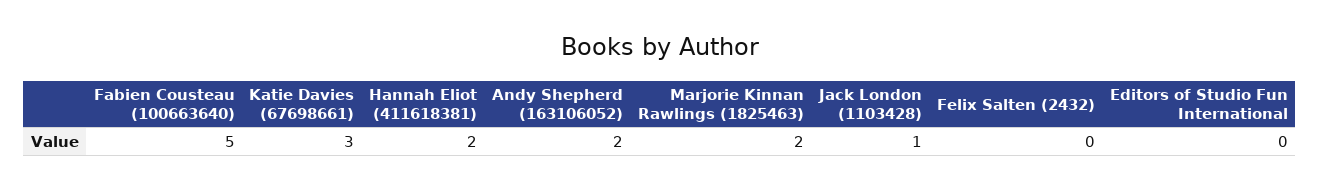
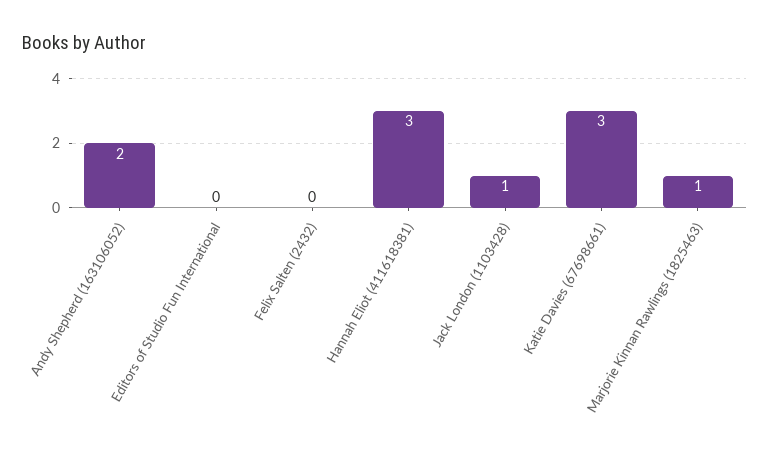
  {
-   "Fabien Cousteau (100663640)": 5,
    "Katie Davies (67698661)": 3,
-   "Hannah Eliot (411618381)": 2,
+   "Hannah Eliot (411618381)": 3,
    "Andy Shepherd (163106052)": 2,
-   "Marjorie Kinnan Rawlings (1825463)": 2,
+   "Marjorie Kinnan Rawlings (1825463)": 1,
    "Jack London (1103428)": 1,
    "Felix Salten (2432)": 0,
    "Editors of Studio Fun International": 0
  }

